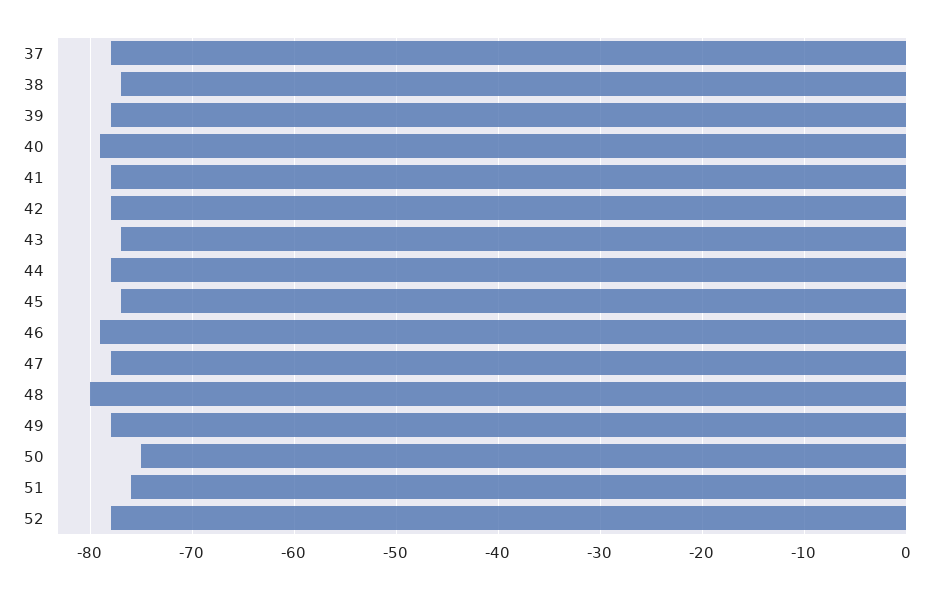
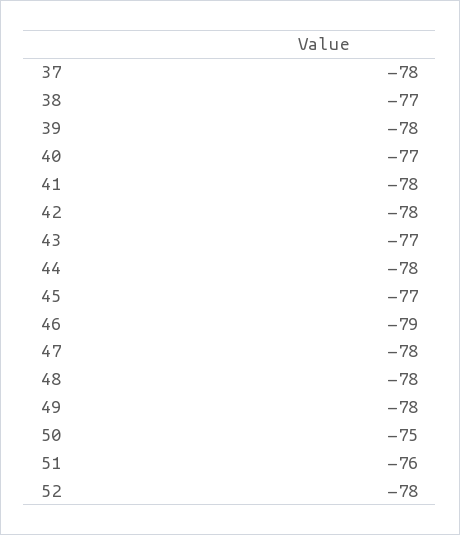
  {
    "37": -78,
    "38": -77,
    "39": -78,
-   "40": -79,
+   "40": -77,
    "41": -78,
    "42": -78,
    "43": -77,
    "44": -78,
    "45": -77,
    "46": -79,
    "47": -78,
-   "48": -80,
+   "48": -78,
    "49": -78,
    "50": -75,
    "51": -76,
    "52": -78
  }

